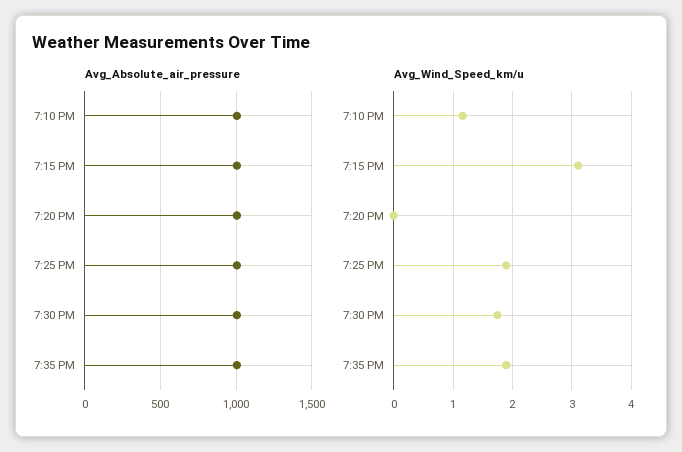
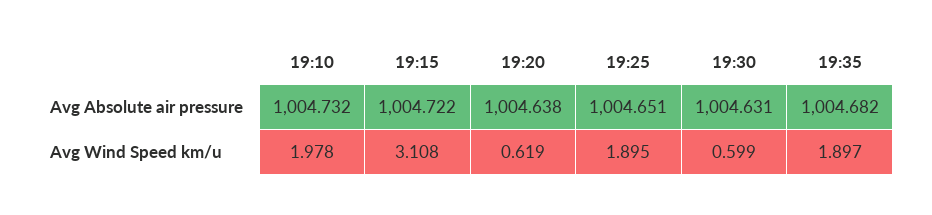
  {
    "Avg_Absolute_air_pressure": {
      "7:10 PM": 1004.732,
      "7:15 PM": 1004.722,
      "7:20 PM": 1004.638,
      "7:25 PM": 1004.651,
      "7:30 PM": 1004.631,
      "7:35 PM": 1004.682
    },
    "Avg_Wind_Speed_km/u": {
-     "7:10 PM": 1.2,
+     "7:10 PM": 1.978,
      "7:15 PM": 3.108,
-     "7:20 PM": 0,
+     "7:20 PM": 0.619,
      "7:25 PM": 1.895,
-     "7:30 PM": 1.8,
+     "7:30 PM": 0.599,
      "7:35 PM": 1.897
    }
  }

